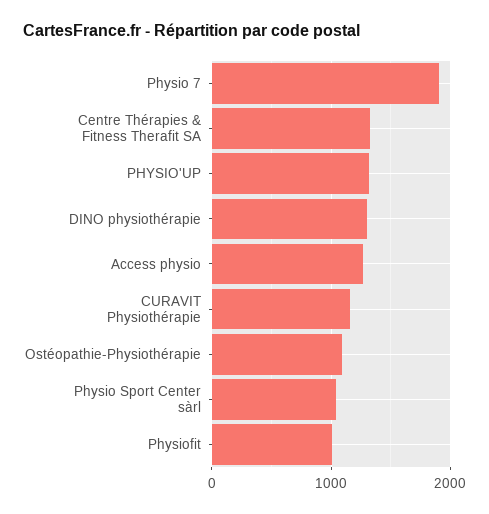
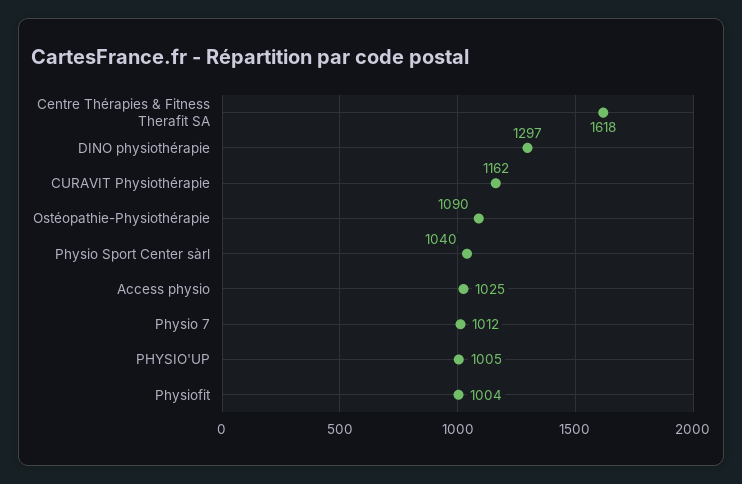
  {
-   "Physio 7": 1900,
+   "Physio 7": 1012,
-   "Centre Thérapies & Fitness Therafit SA": 1300,
+   "Centre Thérapies & Fitness Therafit SA": 1618,
-   "PHYSIO'UP": 1300,
+   "PHYSIO'UP": 1005,
    "DINO physiothérapie": 1297,
-   "Access physio": 1300,
+   "Access physio": 1025,
    "CURAVIT Physiothérapie": 1162,
    "Ostéopathie-Physiothérapie": 1090,
    "Physio Sport Center sàrl": 1040,
    "Physiofit": 1004
  }

